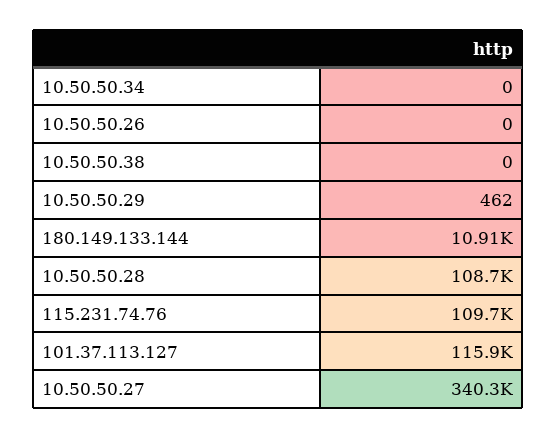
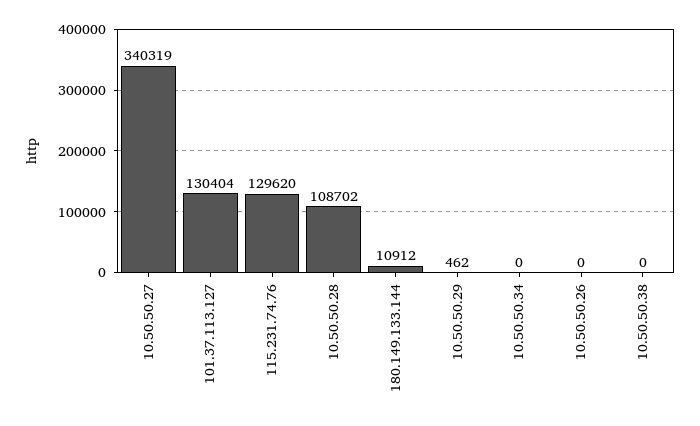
  {
    "10.50.50.34": 0,
    "10.50.50.26": 0,
    "10.50.50.38": 0,
    "10.50.50.29": 462,
    "180.149.133.144": 10912,
    "10.50.50.28": 108702,
-   "115.231.74.76": 109700,
+   "115.231.74.76": 129620,
-   "101.37.113.127": 115900,
+   "101.37.113.127": 130404,
    "10.50.50.27": 340319
  }

